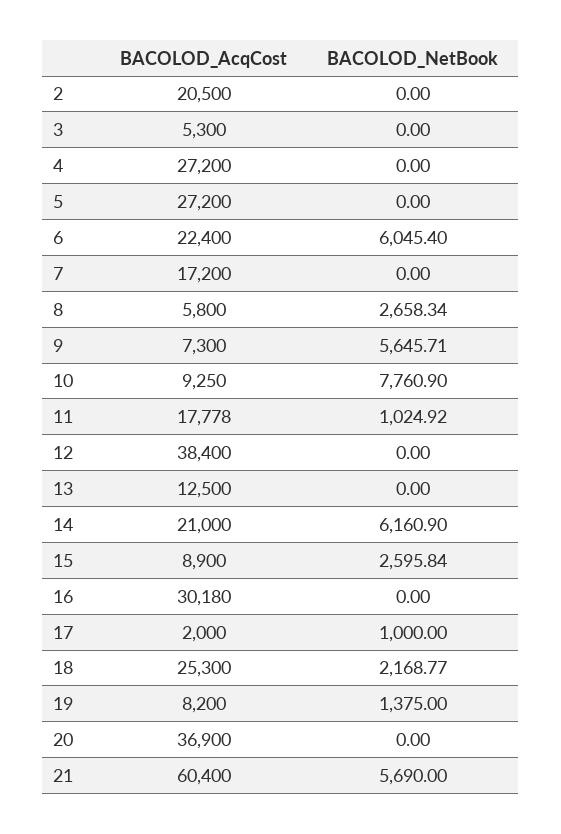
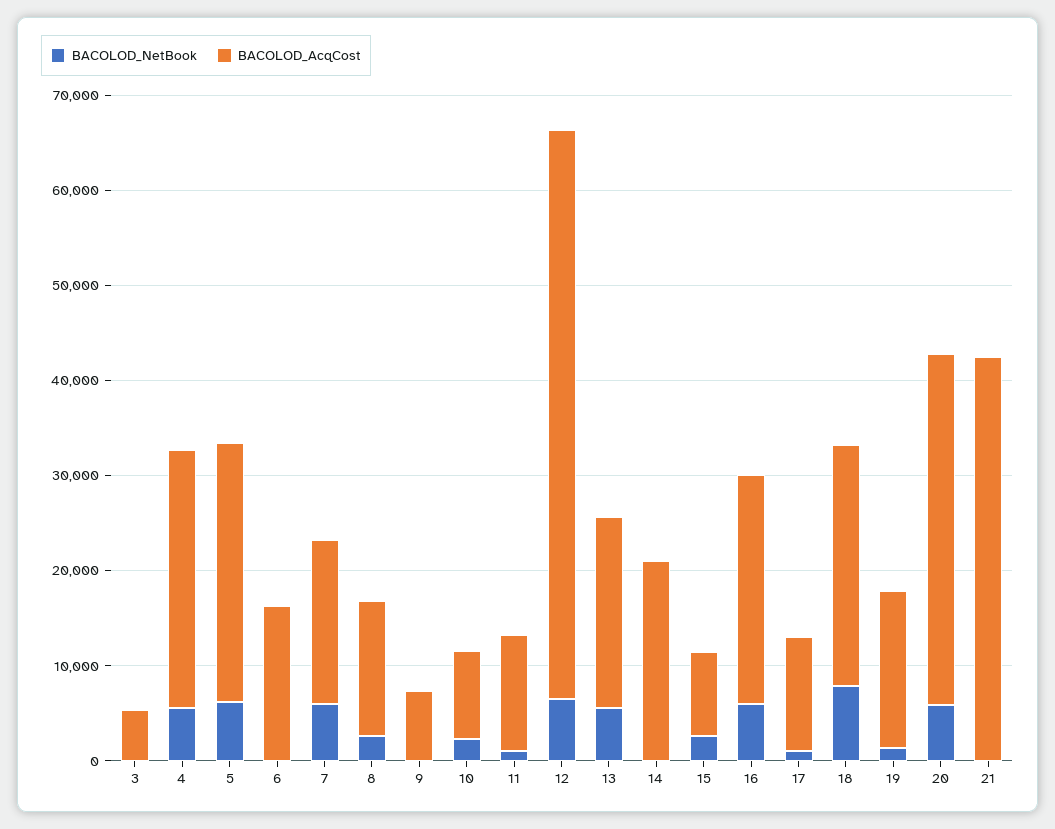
  {
    "BACOLOD_AcqCost": {
-     "2": 20500,
      "3": 5300,
      "4": 27200,
      "5": 27200,
-     "6": 22400,
+     "6": 16000,
      "7": 17200,
-     "8": 5800,
+     "8": 14000,
      "9": 7300,
      "10": 9250,
-     "11": 17778,
+     "11": 12000,
-     "12": 38400,
+     "12": 60000,
-     "13": 12500,
+     "13": 20000,
      "14": 21000,
      "15": 8900,
-     "16": 30180,
+     "16": 24000,
-     "17": 2000,
+     "17": 12000,
      "18": 25300,
-     "19": 8200,
+     "19": 16000,
      "20": 36900,
-     "21": 60400
+     "21": 42000
    },
    "BACOLOD_NetBook": {
-     "2": 0,
      "3": 0,
-     "4": 0,
+     "4": 6000,
-     "5": 0,
+     "5": 6000,
-     "6": 6045.4,
+     "6": 0,
-     "7": 0,
+     "7": 6000,
      "8": 2658.34,
-     "9": 5645.71,
+     "9": 0,
-     "10": 7760.9,
+     "10": 2000,
      "11": 1024.92,
-     "12": 0,
+     "12": 6000,
-     "13": 0,
+     "13": 6000,
-     "14": 6160.9,
+     "14": 0,
      "15": 2595.84,
-     "16": 0,
+     "16": 6000,
      "17": 1000,
-     "18": 2168.77,
+     "18": 8000,
      "19": 1375,
-     "20": 0,
+     "20": 6000,
-     "21": 5690
+     "21": 0
    }
  }

